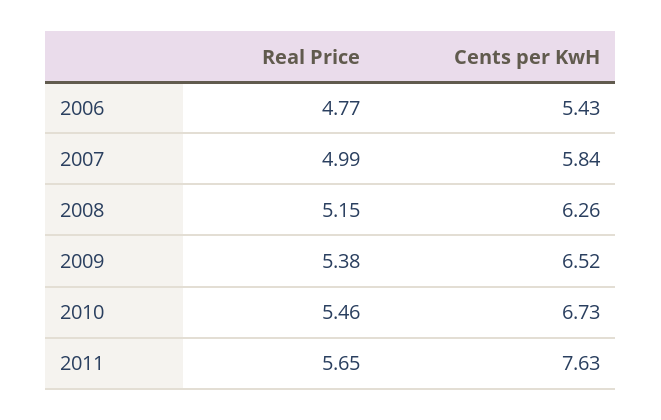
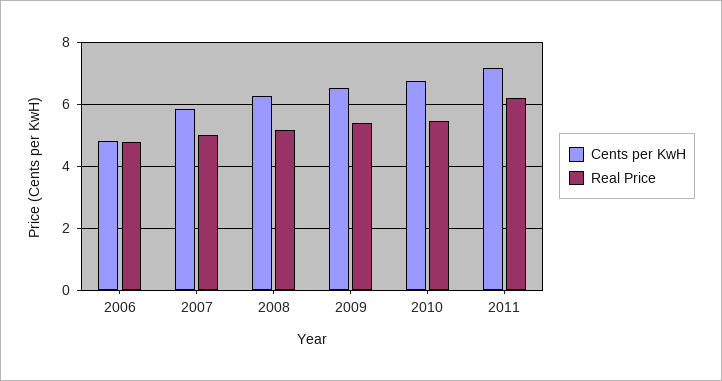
  {
    "Real Price": {
      "2006": 4.77,
      "2007": 4.99,
      "2008": 5.15,
      "2009": 5.38,
      "2010": 5.46,
-     "2011": 5.65
+     "2011": 6.2
    },
    "Cents per KwH": {
-     "2006": 5.43,
+     "2006": 4.8,
      "2007": 5.84,
      "2008": 6.26,
      "2009": 6.52,
      "2010": 6.73,
-     "2011": 7.63
+     "2011": 7.2
    }
  }

